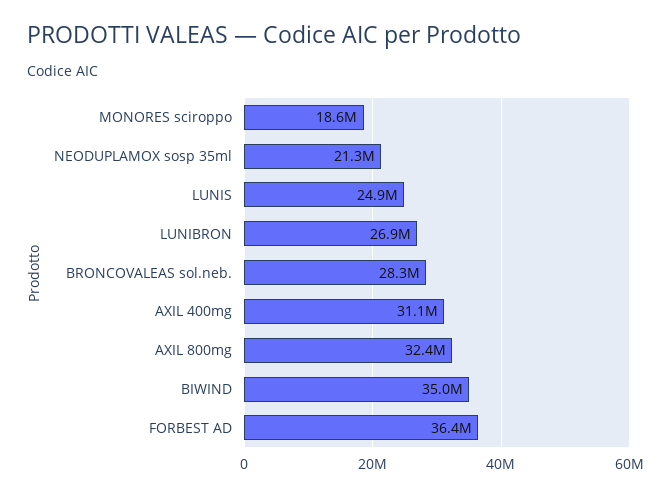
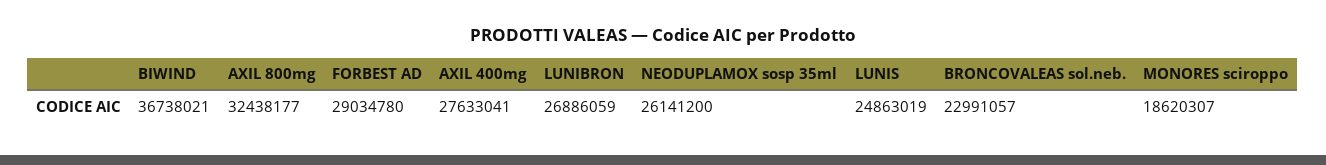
  {
    "MONORES sciroppo": 18620307,
-   "NEODUPLAMOX sosp 35ml": 21300000,
+   "NEODUPLAMOX sosp 35ml": 26141200,
    "LUNIS": 24863019,
    "LUNIBRON": 26886059,
-   "BRONCOVALEAS sol.neb.": 28300000,
+   "BRONCOVALEAS sol.neb.": 22991057,
-   "AXIL 400mg": 31100000,
+   "AXIL 400mg": 27633041,
    "AXIL 800mg": 32438177,
-   "BIWIND": 35000000,
+   "BIWIND": 36738021,
-   "FORBEST AD": 36400000
+   "FORBEST AD": 29034780
  }

